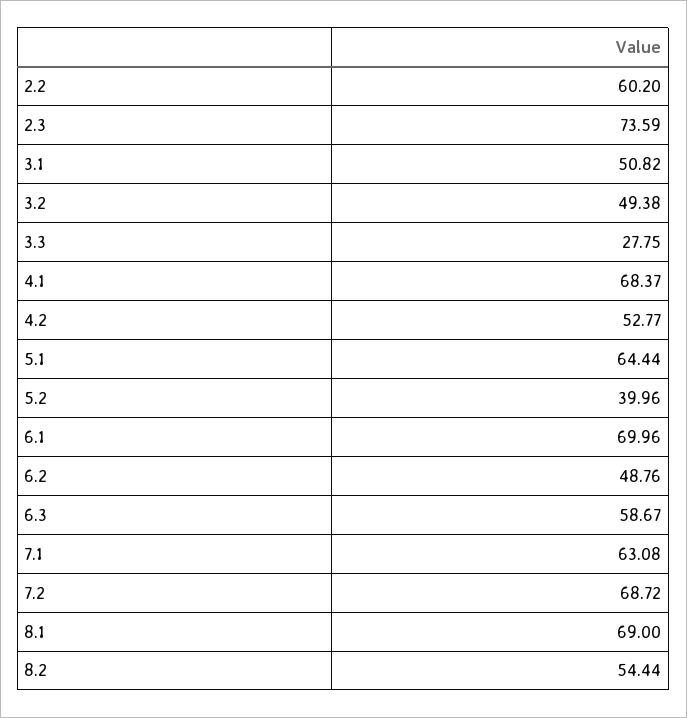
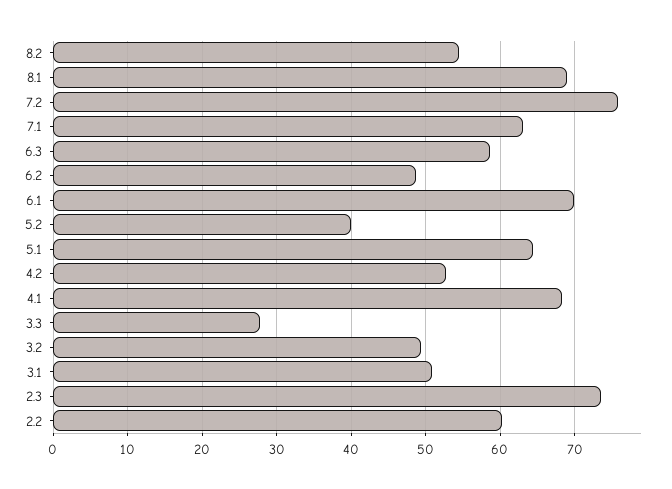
  {
    "2.2": 60.2,
    "2.3": 73.59,
    "3.1": 50.82,
    "3.2": 49.38,
    "3.3": 27.75,
    "4.1": 68.37,
    "4.2": 52.77,
    "5.1": 64.44,
    "5.2": 39.96,
    "6.1": 69.96,
    "6.2": 48.76,
    "6.3": 58.67,
    "7.1": 63.08,
-   "7.2": 68.72,
+   "7.2": 76,
    "8.1": 69,
    "8.2": 54.44
  }

